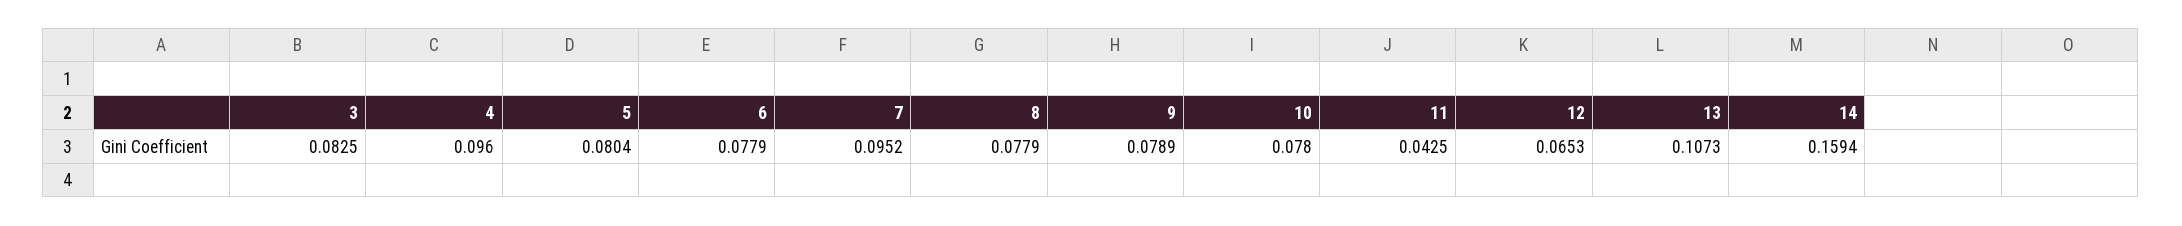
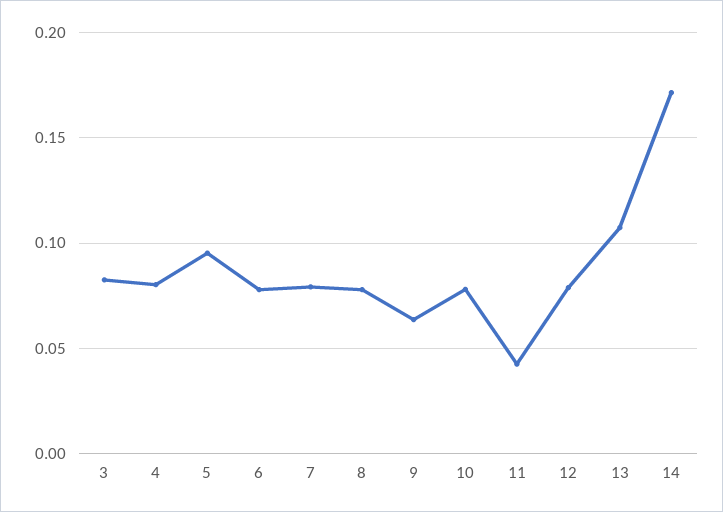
  {
    "3": 0.0825,
-   "4": 0.096,
+   "4": 0.08,
-   "5": 0.0804,
+   "5": 0.095,
    "6": 0.0779,
-   "7": 0.0952,
+   "7": 0.08,
    "8": 0.0779,
-   "9": 0.0789,
+   "9": 0.065,
    "10": 0.078,
    "11": 0.0425,
-   "12": 0.0653,
+   "12": 0.08,
    "13": 0.1073,
-   "14": 0.1594
+   "14": 0.17
  }

